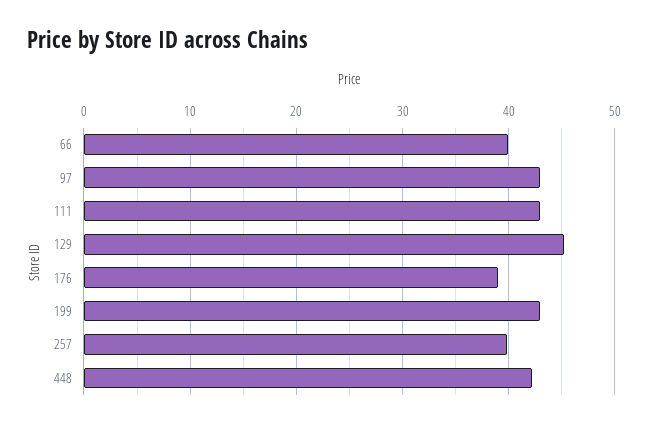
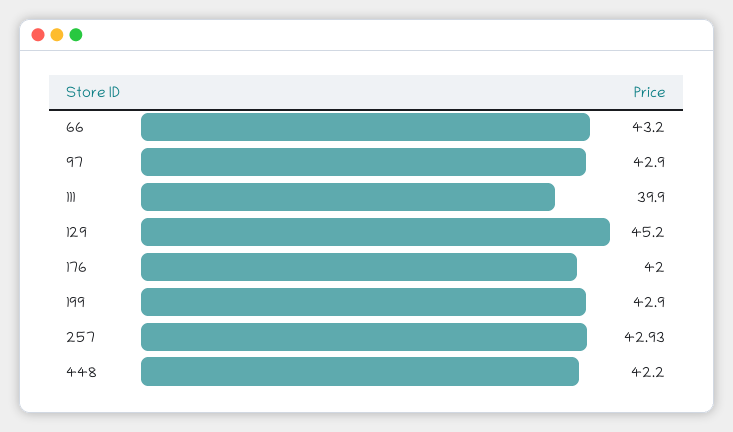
  {
-   "66": 40,
+   "66": 43.2,
    "97": 42.9,
-   "111": 43,
+   "111": 39.9,
    "129": 45.2,
-   "176": 39,
+   "176": 42,
    "199": 42.9,
-   "257": 40,
+   "257": 42.93,
    "448": 42.2
  }

